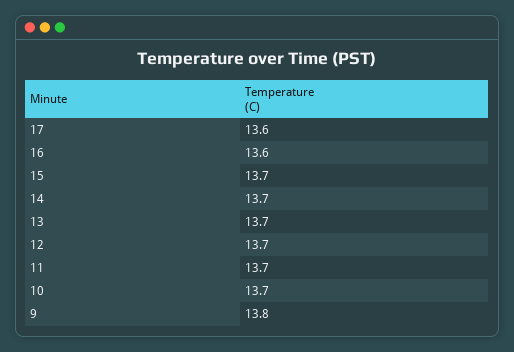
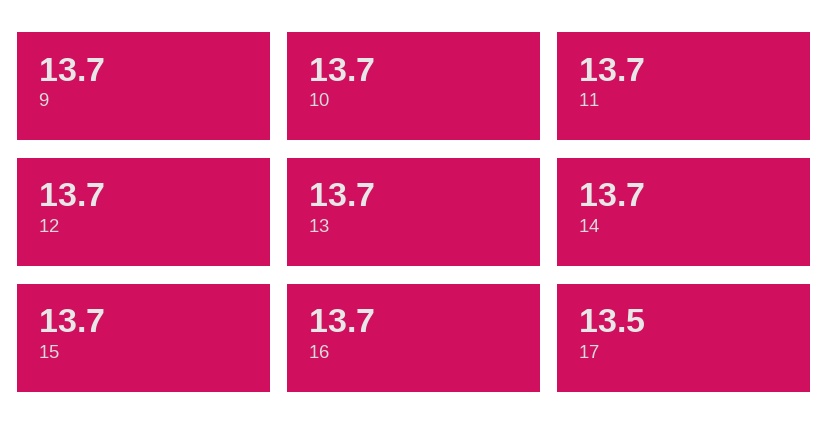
  {
-   "17": 13.6,
+   "17": 13.5,
-   "16": 13.6,
+   "16": 13.7,
    "15": 13.7,
    "14": 13.7,
    "13": 13.7,
    "12": 13.7,
    "11": 13.7,
    "10": 13.7,
-   "9": 13.8
+   "9": 13.7
  }

